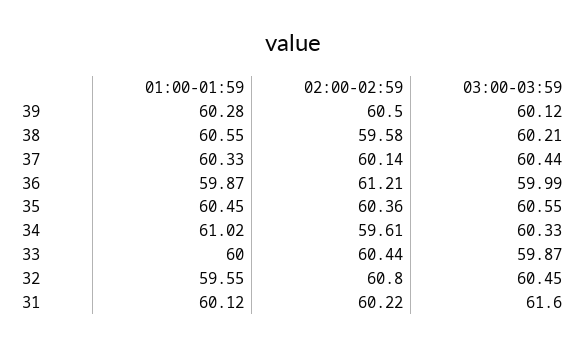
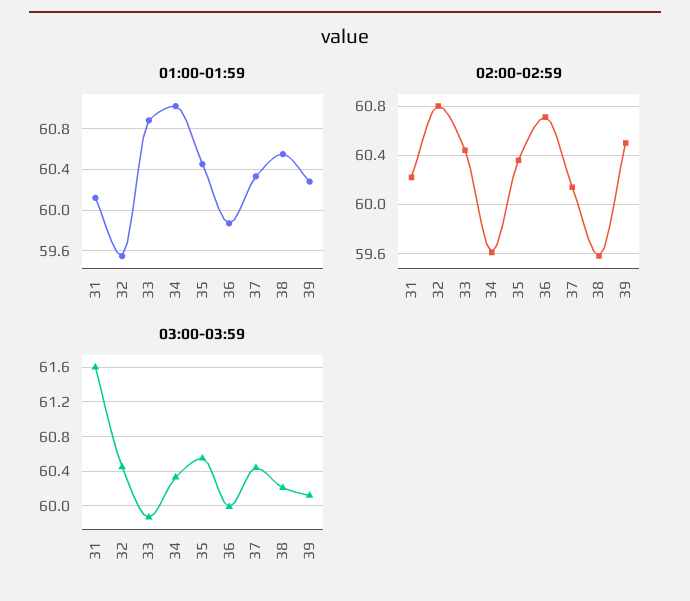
  {
    "01:00-01:59": {
      "39": 60.28,
      "38": 60.55,
      "37": 60.33,
      "36": 59.87,
      "35": 60.45,
      "34": 61.02,
-     "33": 60,
+     "33": 60.9,
      "32": 59.55,
      "31": 60.12
    },
    "02:00-02:59": {
      "39": 60.5,
      "38": 59.58,
      "37": 60.14,
-     "36": 61.21,
+     "36": 60.7,
      "35": 60.36,
      "34": 59.61,
      "33": 60.44,
      "32": 60.8,
      "31": 60.22
    },
    "03:00-03:59": {
      "39": 60.12,
      "38": 60.21,
      "37": 60.44,
      "36": 59.99,
      "35": 60.55,
      "34": 60.33,
      "33": 59.87,
      "32": 60.45,
      "31": 61.6
    }
  }

